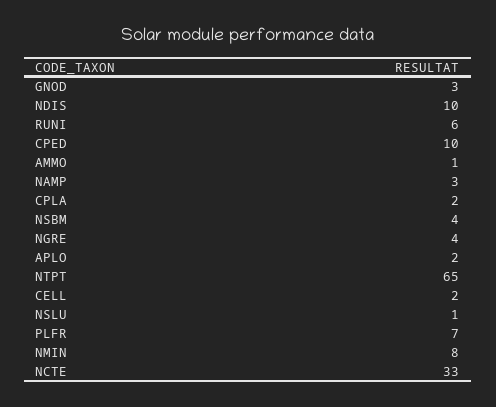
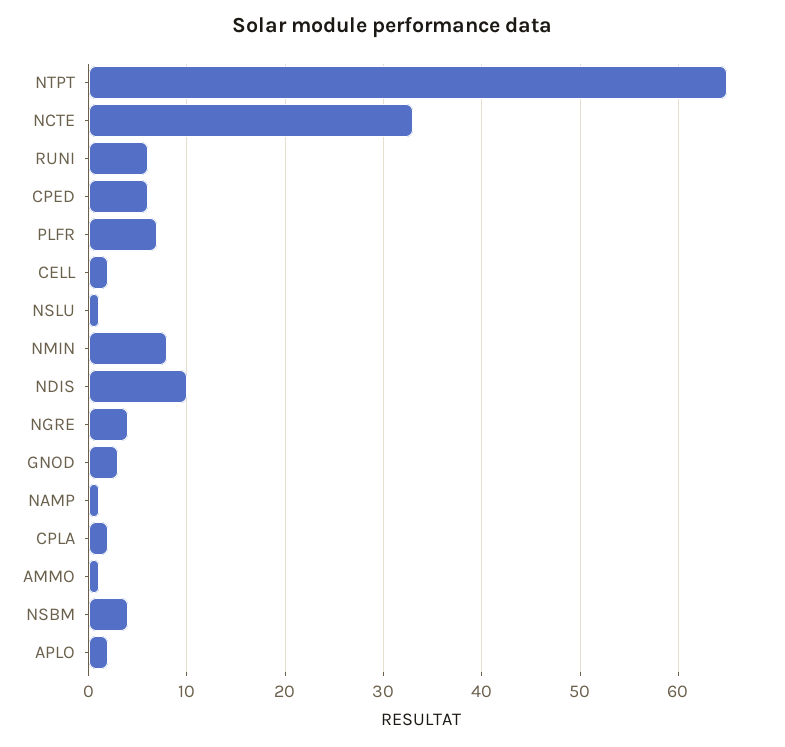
  {
    "GNOD": 3,
    "NDIS": 10,
    "RUNI": 6,
-   "CPED": 10,
+   "CPED": 6,
    "AMMO": 1,
-   "NAMP": 3,
+   "NAMP": 1,
    "CPLA": 2,
    "NSBM": 4,
    "NGRE": 4,
    "APLO": 2,
    "NTPT": 65,
    "CELL": 2,
    "NSLU": 1,
    "PLFR": 7,
    "NMIN": 8,
    "NCTE": 33
  }

